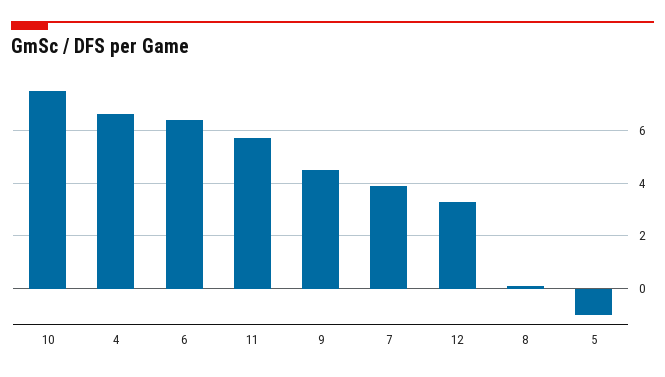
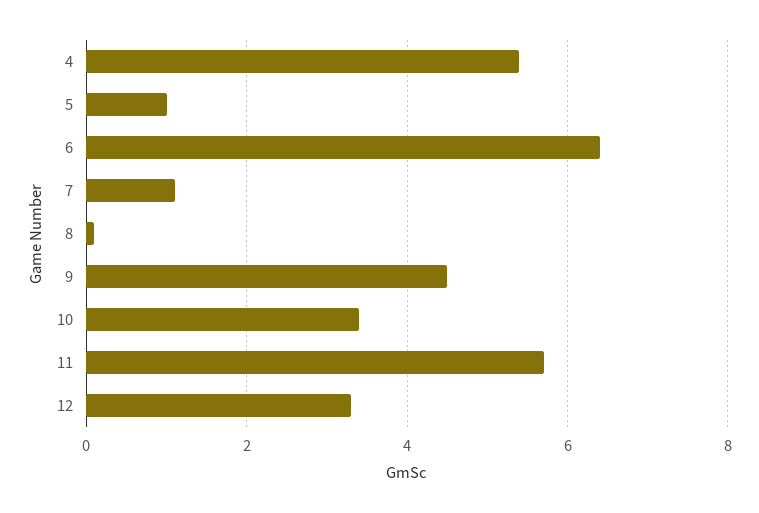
  {
-   "10": 7.5,
+   "10": 3.5,
-   "4": 6.5,
+   "4": 5.5,
    "6": 6.5,
    "11": 5.5,
    "9": 4.5,
-   "7": 4,
+   "7": 1,
    "12": 3.5,
    "8": 0,
-   "5": -1
+   "5": 1
  }

